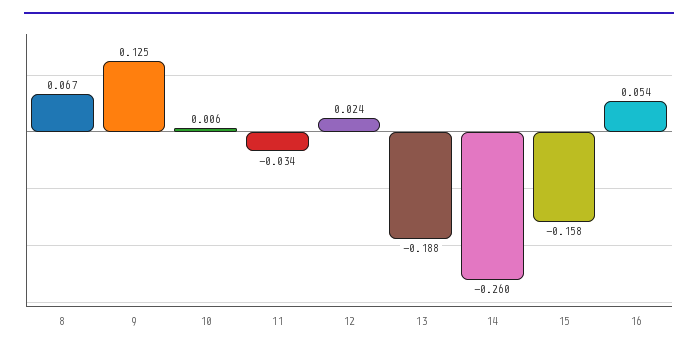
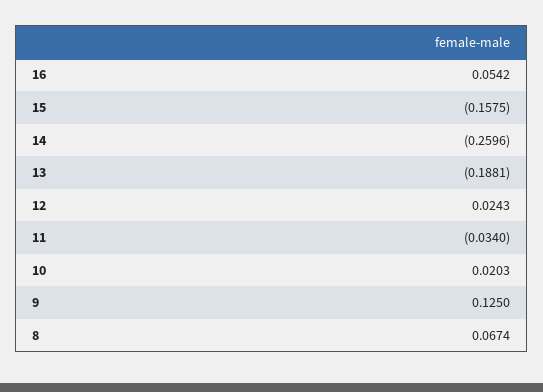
  {
    "8": 0.0674,
    "9": 0.125,
-   "10": 0.006,
+   "10": 0.0203,
    "11": -0.034,
    "12": 0.0243,
    "13": -0.1881,
    "14": -0.2596,
    "15": -0.1575,
    "16": 0.0542
  }

